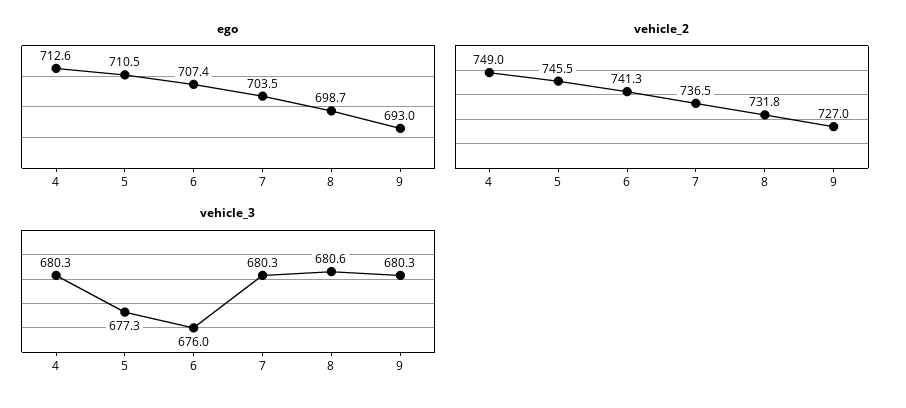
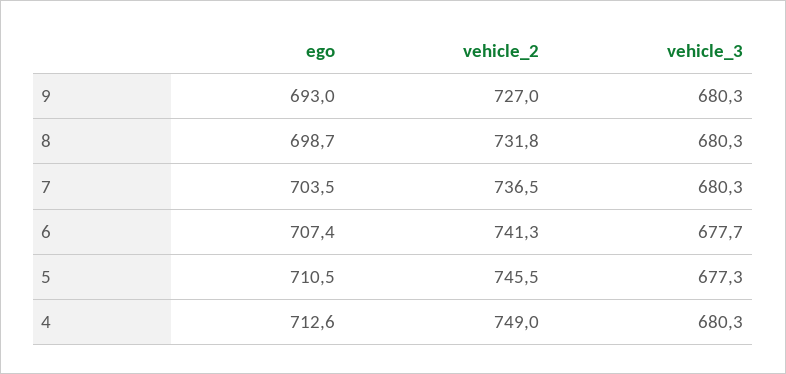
  {
    "ego": {
      "4": 712.6,
      "5": 710.5,
      "6": 707.4,
      "7": 703.5,
      "8": 698.7,
      "9": 693
    },
    "vehicle_2": {
      "4": 749,
      "5": 745.5,
      "6": 741.3,
      "7": 736.5,
      "8": 731.8,
      "9": 727
    },
    "vehicle_3": {
      "4": 680.3,
      "5": 677.3,
-     "6": 676,
+     "6": 677.7,
      "7": 680.3,
-     "8": 680.6,
+     "8": 680.3,
      "9": 680.3
    }
  }

